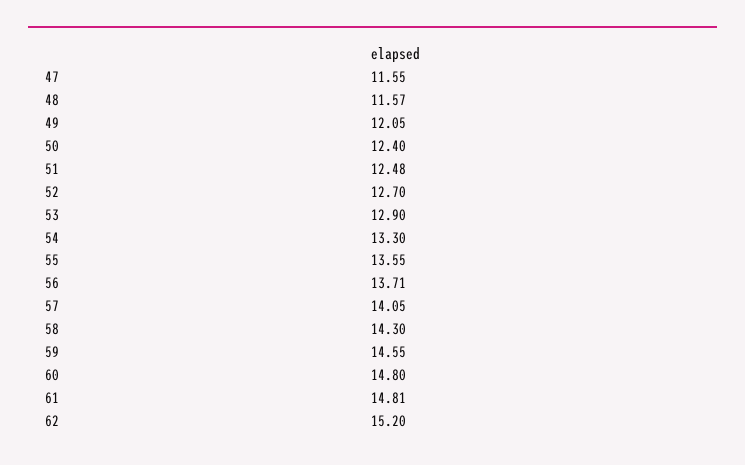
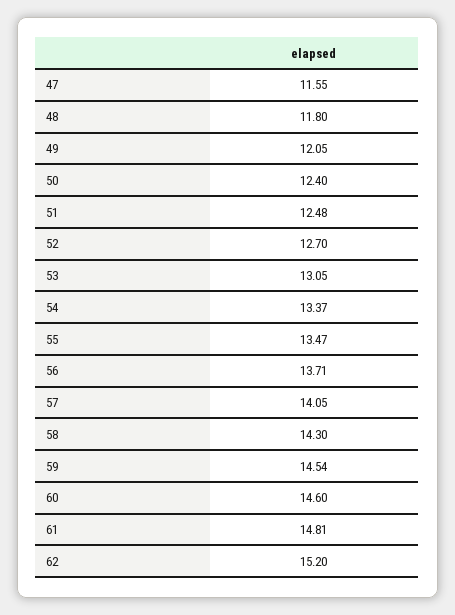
  {
    "47": 11.55,
-   "48": 11.57,
+   "48": 11.8,
    "49": 12.05,
    "50": 12.4,
    "51": 12.48,
    "52": 12.7,
-   "53": 12.9,
+   "53": 13.05,
-   "54": 13.3,
+   "54": 13.37,
-   "55": 13.55,
+   "55": 13.47,
    "56": 13.71,
    "57": 14.05,
    "58": 14.3,
-   "59": 14.55,
+   "59": 14.54,
-   "60": 14.8,
+   "60": 14.6,
    "61": 14.81,
    "62": 15.2
  }

